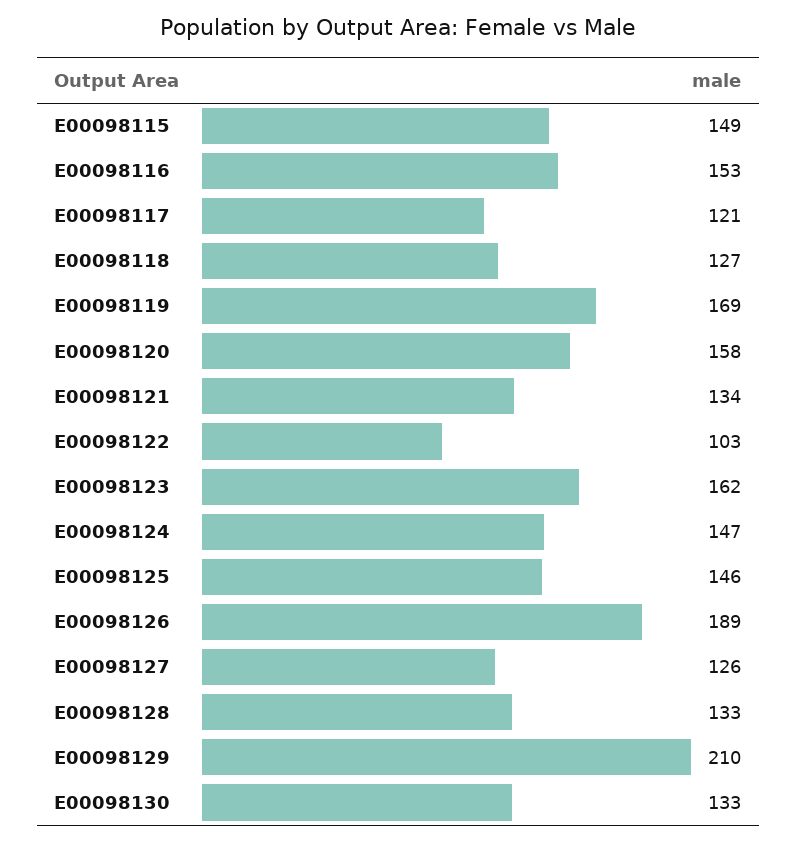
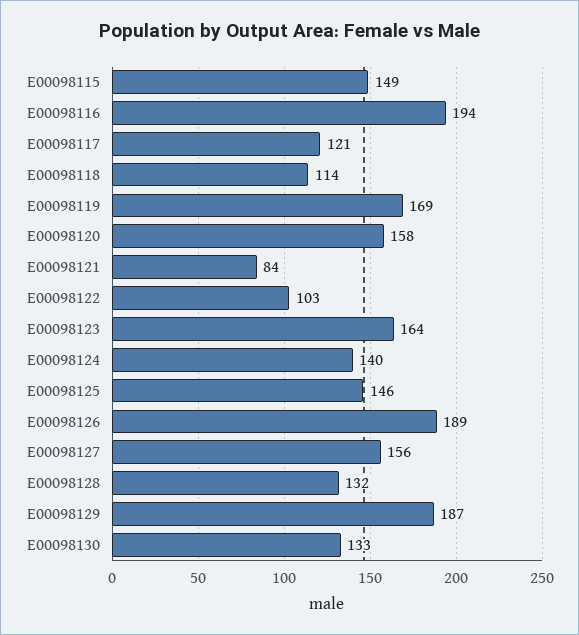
  {
    "E00098115": 149,
-   "E00098116": 153,
+   "E00098116": 194,
    "E00098117": 121,
-   "E00098118": 127,
+   "E00098118": 114,
    "E00098119": 169,
    "E00098120": 158,
-   "E00098121": 134,
+   "E00098121": 84,
    "E00098122": 103,
-   "E00098123": 162,
+   "E00098123": 164,
-   "E00098124": 147,
+   "E00098124": 140,
    "E00098125": 146,
    "E00098126": 189,
-   "E00098127": 126,
+   "E00098127": 156,
-   "E00098128": 133,
+   "E00098128": 132,
-   "E00098129": 210,
+   "E00098129": 187,
    "E00098130": 133
  }

